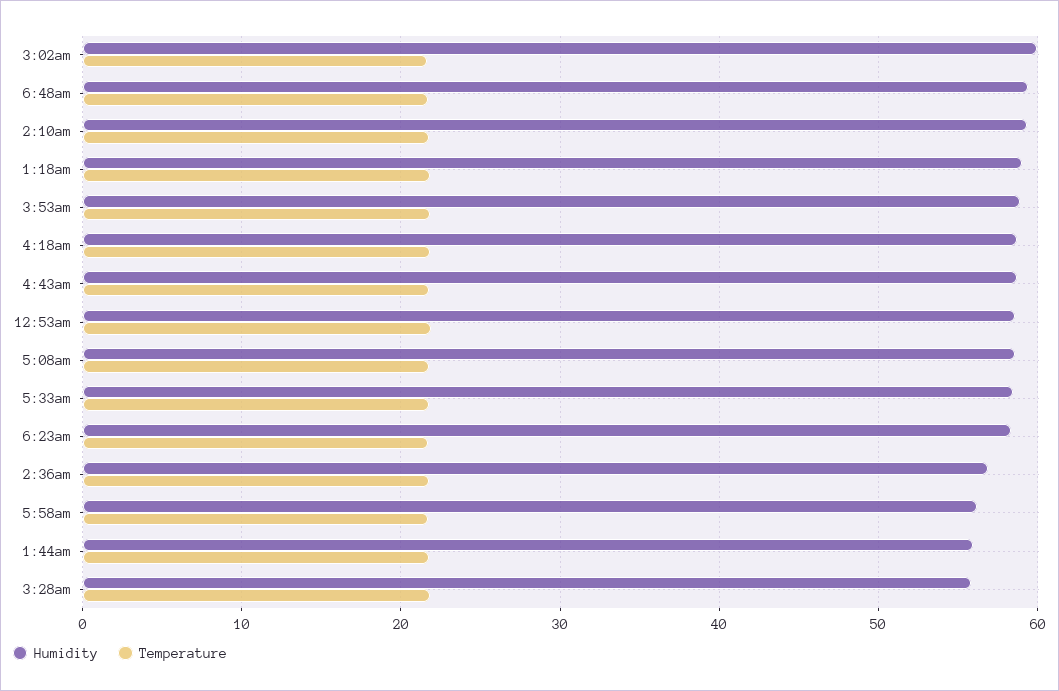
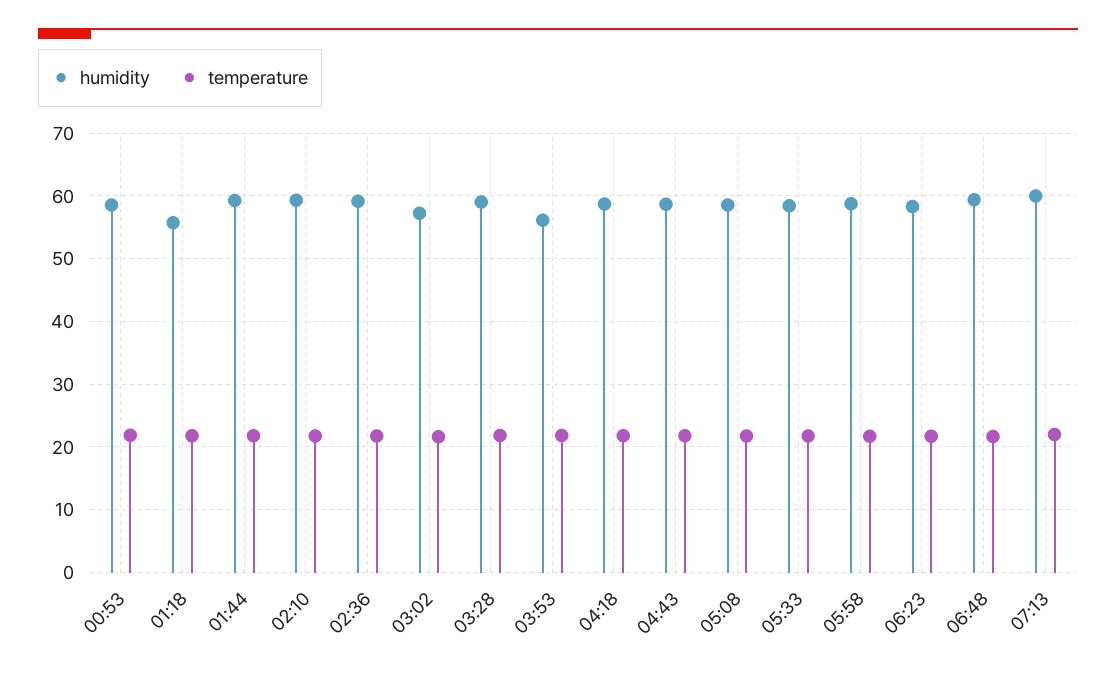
  {
    "Humidity": {
-     "3:02am": 60,
+     "3:02am": 57,
      "6:48am": 59,
      "2:10am": 59,
-     "1:18am": 59,
+     "1:18am": 56,
-     "3:53am": 59,
+     "3:53am": 56,
      "4:18am": 59,
      "4:43am": 59,
      "12:53am": 59,
      "5:08am": 59,
      "5:33am": 58,
      "6:23am": 58,
-     "2:36am": 57,
+     "2:36am": 59,
-     "5:58am": 56,
+     "5:58am": 59,
-     "1:44am": 56,
+     "1:44am": 59,
-     "3:28am": 56
+     "3:28am": 59,
+     "07:13": 60
    },
    "Temperature": {
      "3:02am": 22,
      "6:48am": 22,
      "2:10am": 22,
      "1:18am": 22,
      "3:53am": 22,
      "4:18am": 22,
      "4:43am": 22,
      "12:53am": 22,
      "5:08am": 22,
      "5:33am": 22,
      "6:23am": 22,
      "2:36am": 22,
      "5:58am": 22,
      "1:44am": 22,
-     "3:28am": 22
+     "3:28am": 22,
+     "07:13": 22
    }
  }

